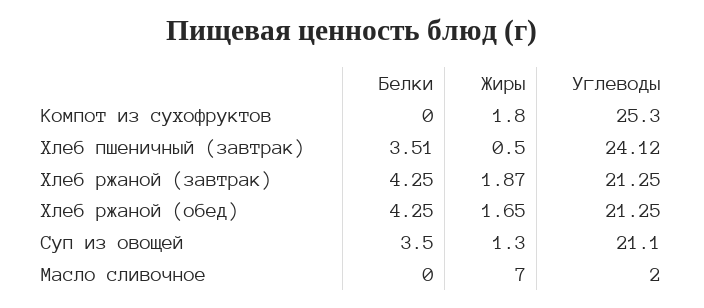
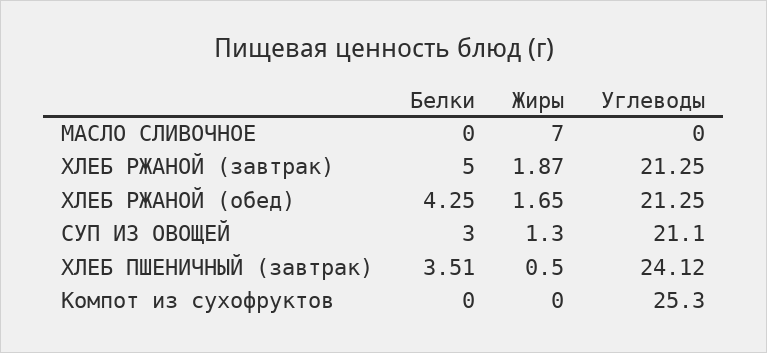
  {
    "Белки": {
      "Компот из сухофруктов": 0,
      "Хлеб пшеничный (завтрак)": 3.51,
-     "Хлеб ржаной (завтрак)": 4.25,
+     "Хлеб ржаной (завтрак)": 5,
      "Хлеб ржаной (обед)": 4.25,
-     "Суп из овощей": 3.5,
+     "Суп из овощей": 3,
      "Масло сливочное": 0
    },
    "Жиры": {
-     "Компот из сухофруктов": 1.8,
+     "Компот из сухофруктов": 0,
      "Хлеб пшеничный (завтрак)": 0.5,
      "Хлеб ржаной (завтрак)": 1.87,
      "Хлеб ржаной (обед)": 1.65,
      "Суп из овощей": 1.3,
      "Масло сливочное": 7
    },
    "Углеводы": {
      "Компот из сухофруктов": 25.3,
      "Хлеб пшеничный (завтрак)": 24.12,
      "Хлеб ржаной (завтрак)": 21.25,
      "Хлеб ржаной (обед)": 21.25,
      "Суп из овощей": 21.1,
-     "Масло сливочное": 2
+     "Масло сливочное": 0
    }
  }

